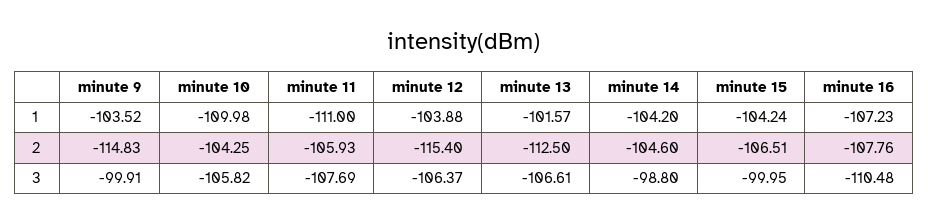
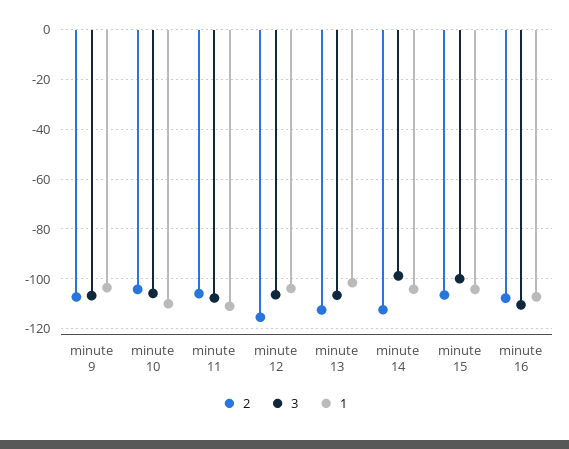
  {
    "1": {
      "minute 9": -103.52,
      "minute 10": -109.98,
      "minute 11": -111,
      "minute 12": -103.88,
      "minute 13": -101.57,
      "minute 14": -104.2,
      "minute 15": -104.24,
      "minute 16": -107.23
    },
    "2": {
-     "minute 9": -114.83,
+     "minute 9": -107.5,
      "minute 10": -104.25,
      "minute 11": -105.93,
      "minute 12": -115.4,
      "minute 13": -112.5,
-     "minute 14": -104.6,
+     "minute 14": -112.5,
      "minute 15": -106.51,
      "minute 16": -107.76
    },
    "3": {
-     "minute 9": -99.91,
+     "minute 9": -107.5,
      "minute 10": -105.82,
      "minute 11": -107.69,
      "minute 12": -106.37,
      "minute 13": -106.61,
      "minute 14": -98.8,
      "minute 15": -99.95,
      "minute 16": -110.48
    }
  }

